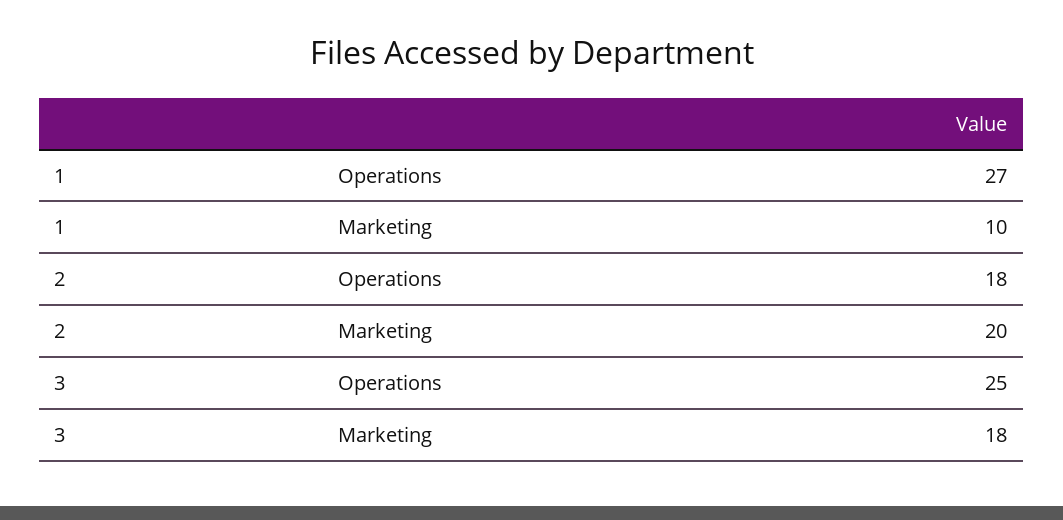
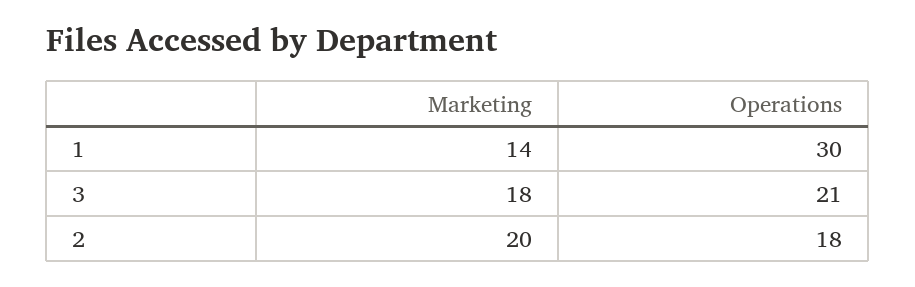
  {
    "1": {
-     "Operations": 27,
+     "Operations": 30,
-     "Marketing": 10
+     "Marketing": 14
    },
    "2": {
      "Operations": 18,
      "Marketing": 20
    },
    "3": {
-     "Operations": 25,
+     "Operations": 21,
      "Marketing": 18
    }
  }

